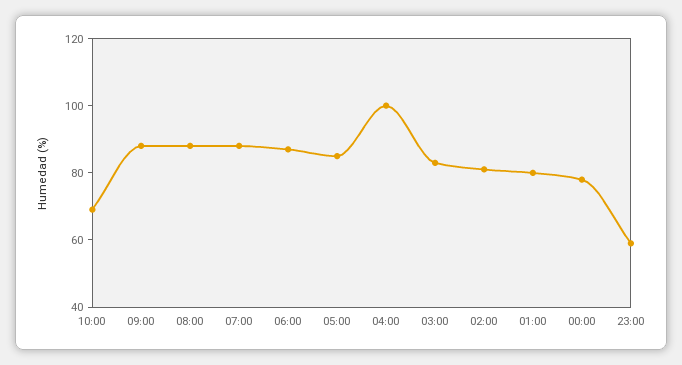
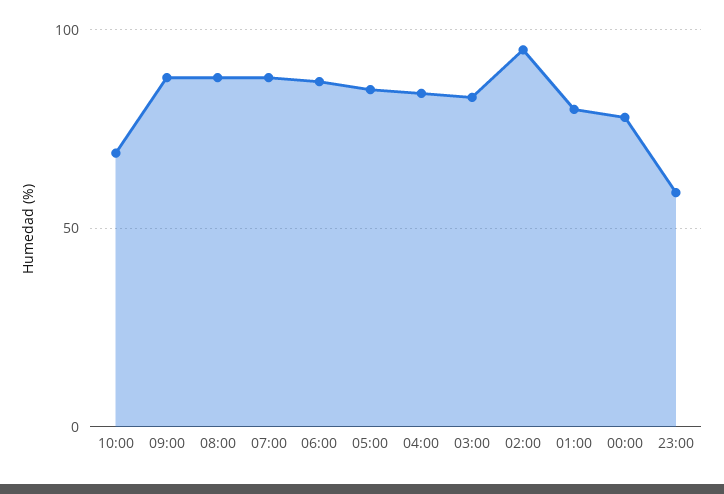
  {
    "10:00": 70,
    "09:00": 90,
    "08:00": 90,
    "07:00": 90,
    "06:00": 85,
    "05:00": 85,
-   "04:00": 100,
+   "04:00": 85,
    "03:00": 85,
-   "02:00": 80,
+   "02:00": 95,
    "01:00": 80,
    "00:00": 80,
    "23:00": 60
  }

